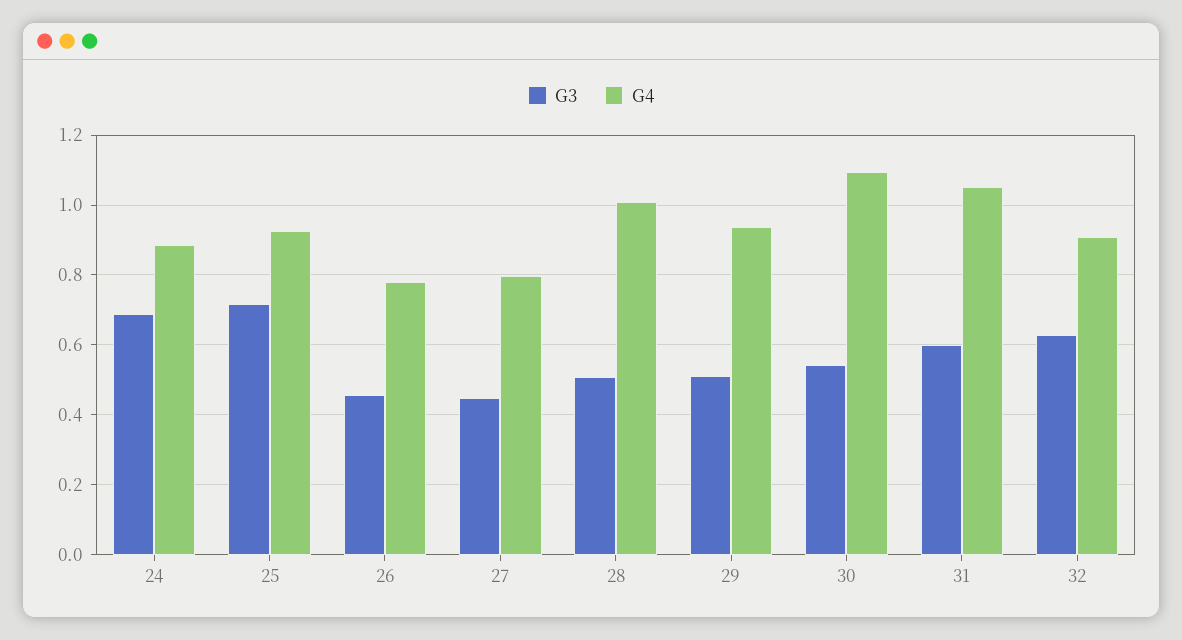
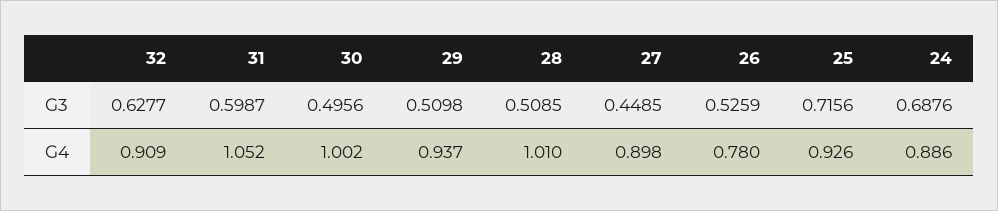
  {
    "G3": {
      "24": 0.6876,
      "25": 0.7156,
-     "26": 0.46,
+     "26": 0.5259,
      "27": 0.4485,
      "28": 0.5085,
      "29": 0.5098,
-     "30": 0.54,
+     "30": 0.4956,
      "31": 0.5987,
      "32": 0.6277
    },
    "G4": {
      "24": 0.886,
      "25": 0.926,
      "26": 0.78,
-     "27": 0.8,
+     "27": 0.898,
      "28": 1.01,
      "29": 0.937,
-     "30": 1.1,
+     "30": 1.002,
      "31": 1.052,
      "32": 0.909
    }
  }

